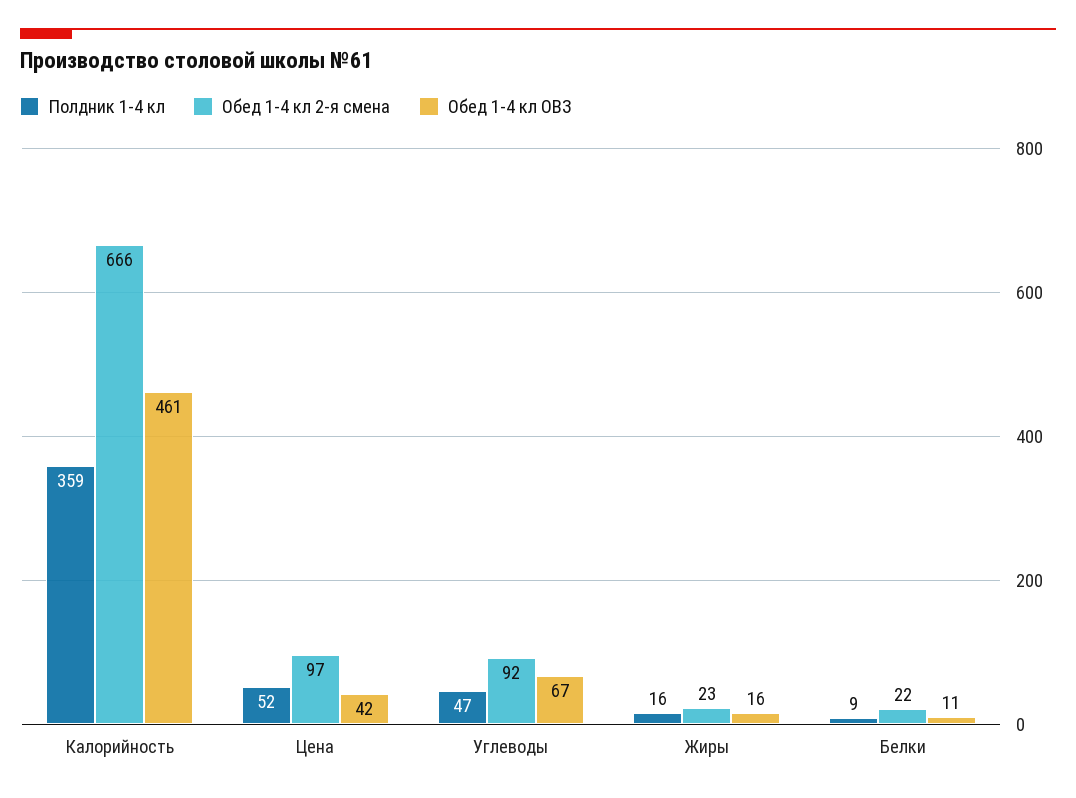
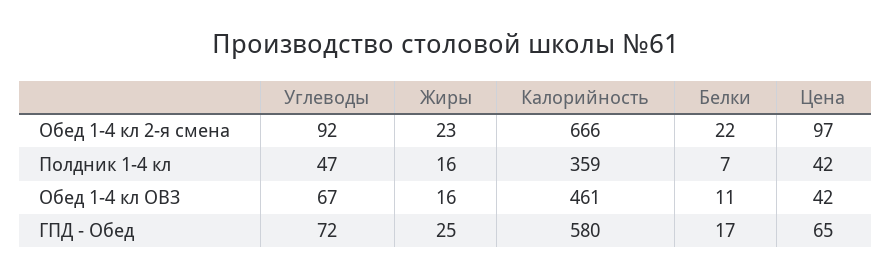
  {
    "Полдник 1-4 кл": {
      "Калорийность": 359,
-     "Цена": 52,
+     "Цена": 42,
      "Углеводы": 47,
      "Жиры": 16,
-     "Белки": 9
+     "Белки": 7
    },
    "Обед 1-4 кл 2-я смена": {
      "Калорийность": 666,
      "Цена": 97,
      "Углеводы": 92,
      "Жиры": 23,
      "Белки": 22
    },
    "Обед 1-4 кл ОВЗ": {
      "Калорийность": 461,
      "Цена": 42,
      "Углеводы": 67,
      "Жиры": 16,
      "Белки": 11
-   }
+   },
+   "ГПД - Обед": {
+     "Углеводы": 72,
+     "Жиры": 25,
+     "Калорийность": 580,
+     "Белки": 17,
+     "Цена": 65
+   }
  }

